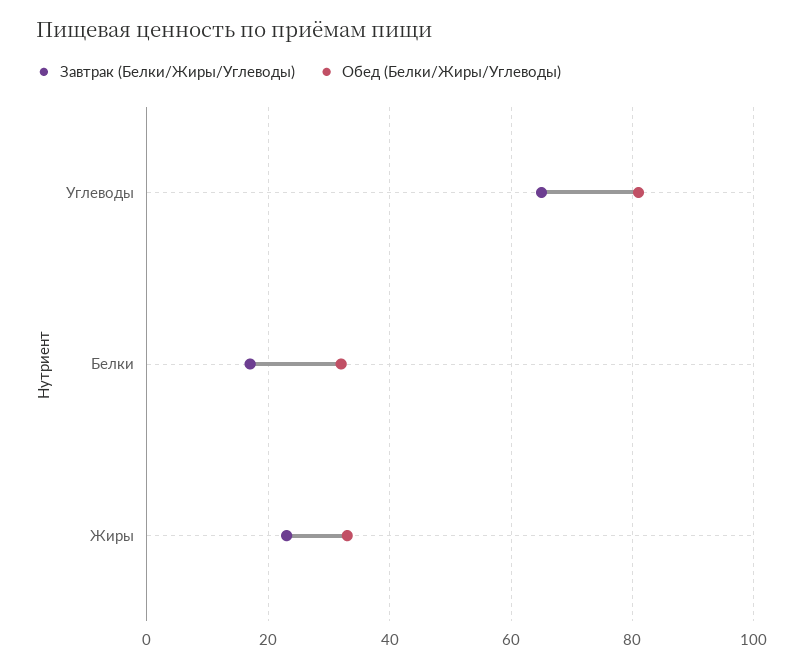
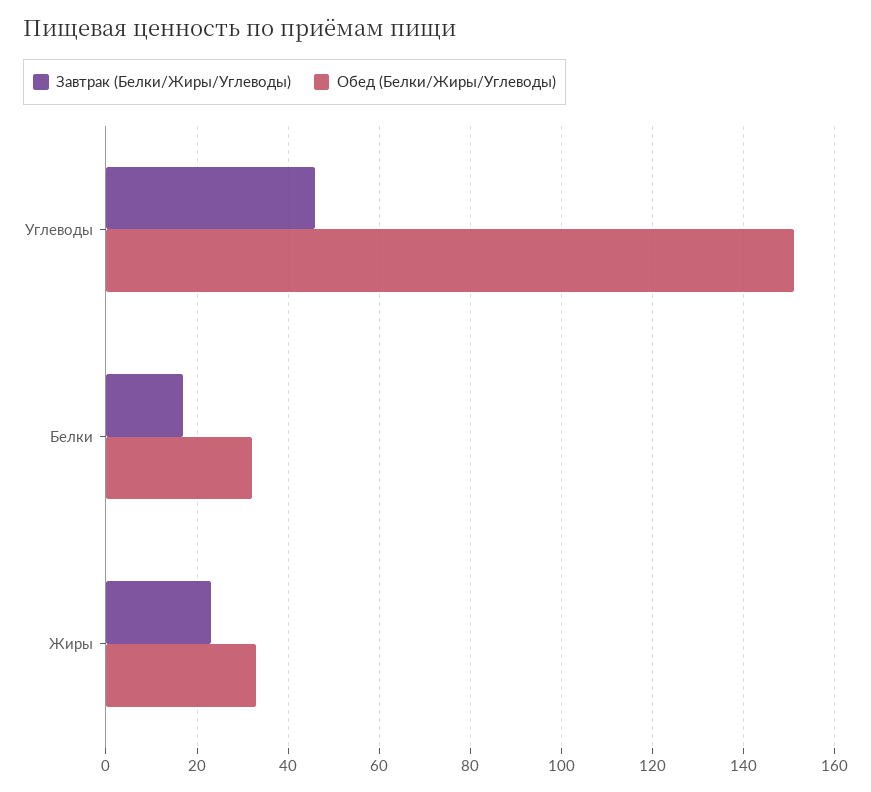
  {
    "Завтрак (Белки/Жиры/Углеводы)": {
-     "Углеводы": 65,
+     "Углеводы": 45,
      "Белки": 15,
      "Жиры": 25
    },
    "Обед (Белки/Жиры/Углеводы)": {
-     "Углеводы": 80,
+     "Углеводы": 150,
      "Белки": 30,
      "Жиры": 35
    }
  }

